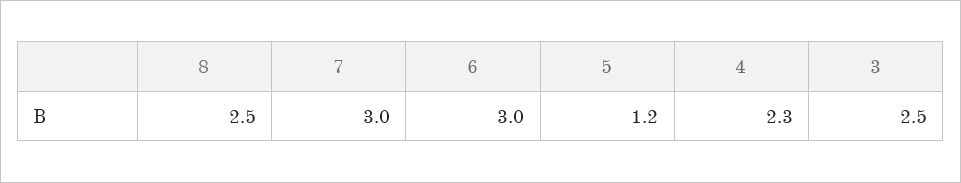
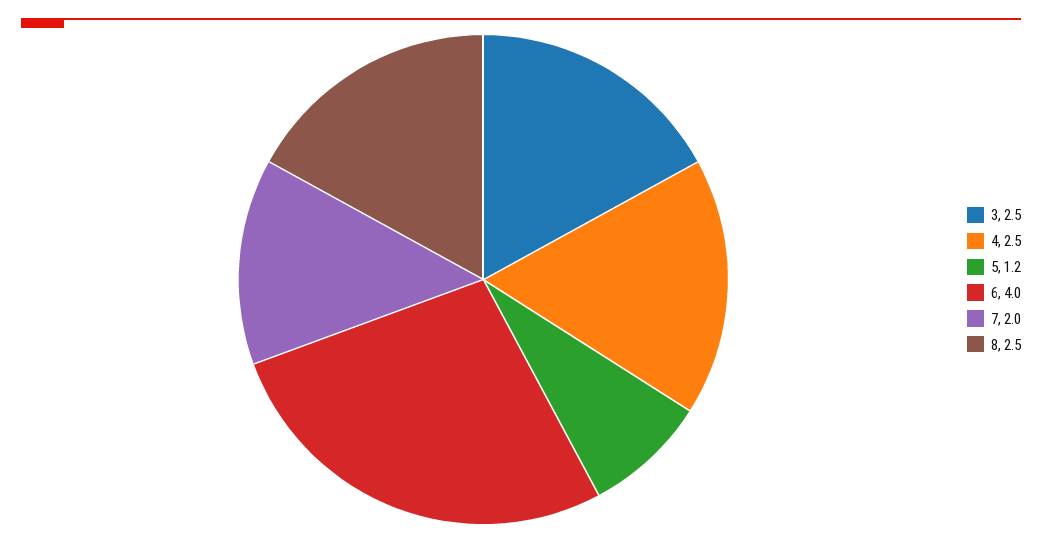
  {
    "8": 2.5,
-   "7": 3,
+   "7": 2,
-   "6": 3,
+   "6": 4,
    "5": 1.2,
-   "4": 2.3,
+   "4": 2.5,
    "3": 2.5
  }

